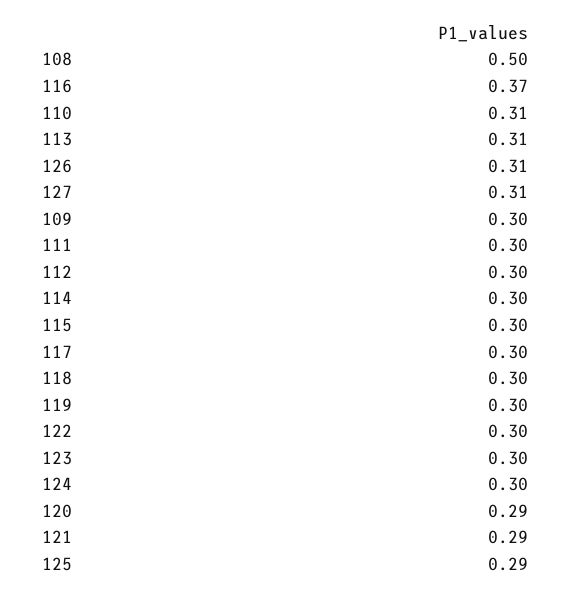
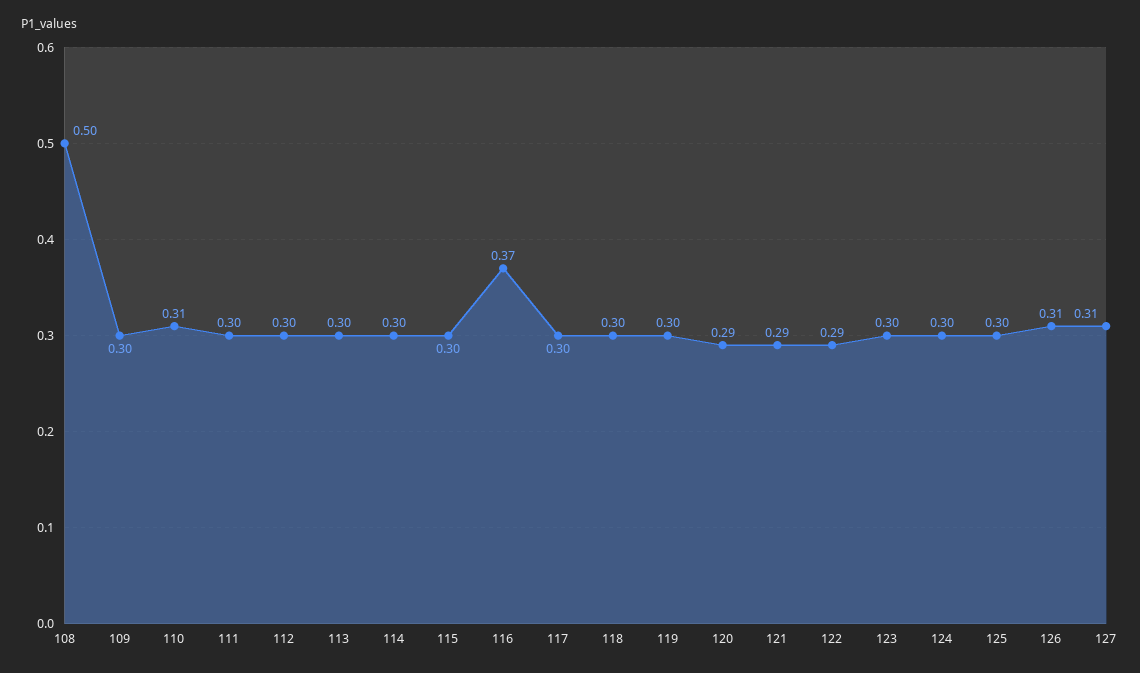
  {
    "108": 0.5,
    "116": 0.37,
    "110": 0.31,
-   "113": 0.31,
+   "113": 0.3,
    "126": 0.31,
    "127": 0.31,
    "109": 0.3,
    "111": 0.3,
    "112": 0.3,
    "114": 0.3,
    "115": 0.3,
    "117": 0.3,
    "118": 0.3,
    "119": 0.3,
-   "122": 0.3,
+   "122": 0.29,
    "123": 0.3,
    "124": 0.3,
    "120": 0.29,
    "121": 0.29,
-   "125": 0.29
+   "125": 0.3
  }

